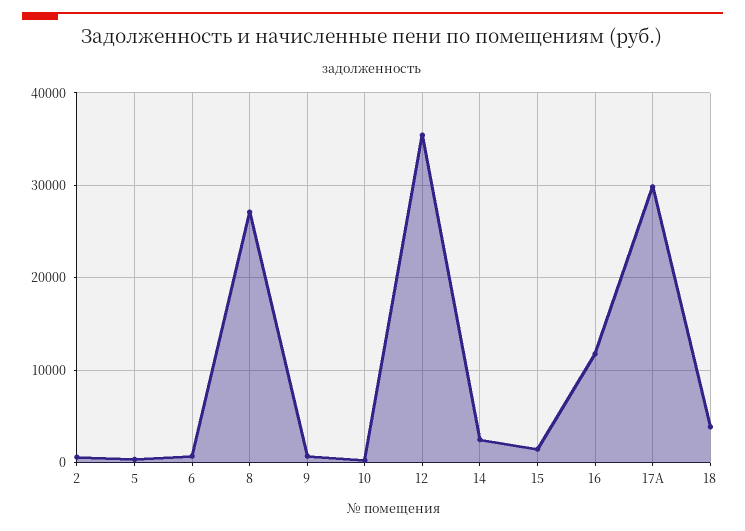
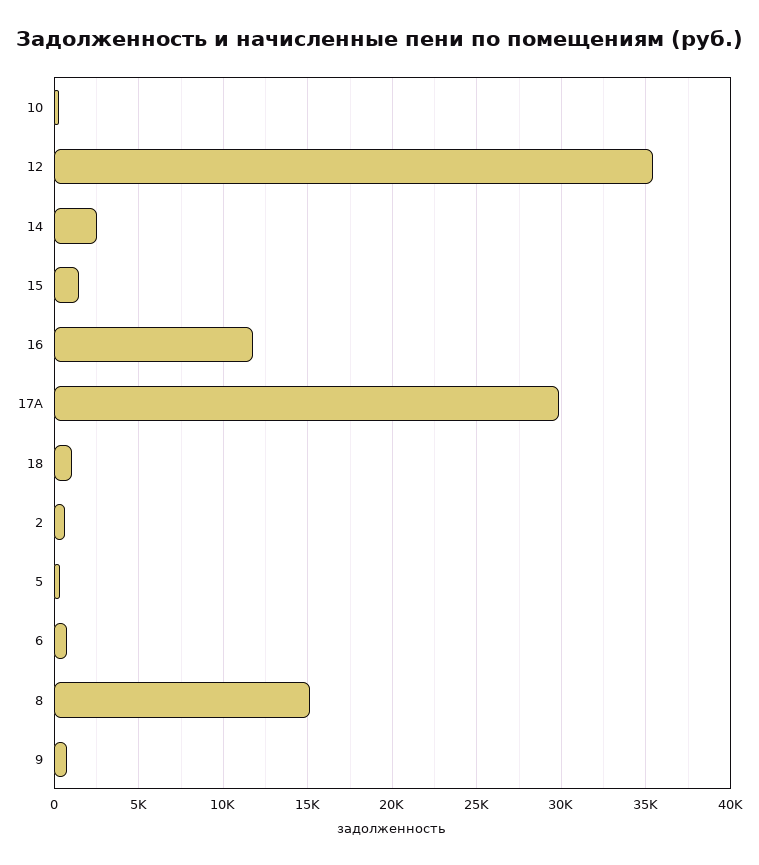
  {
    "2": 500,
    "5": 500,
    "6": 500,
-   "8": 27000,
+   "8": 15000,
    "9": 500,
    "10": 500,
    "12": 35500,
    "14": 2500,
    "15": 1500,
    "16": 12000,
    "17А": 30000,
-   "18": 4000
+   "18": 1000
  }

